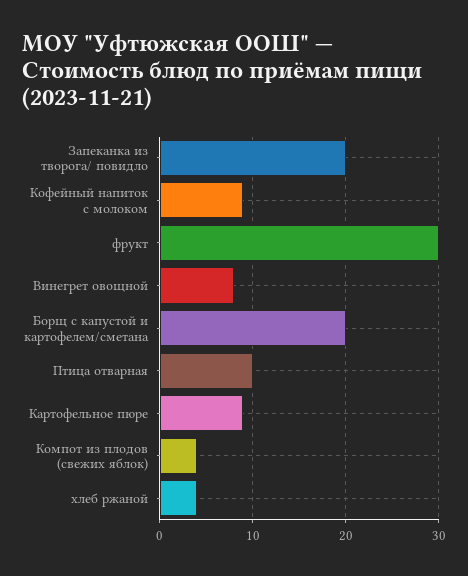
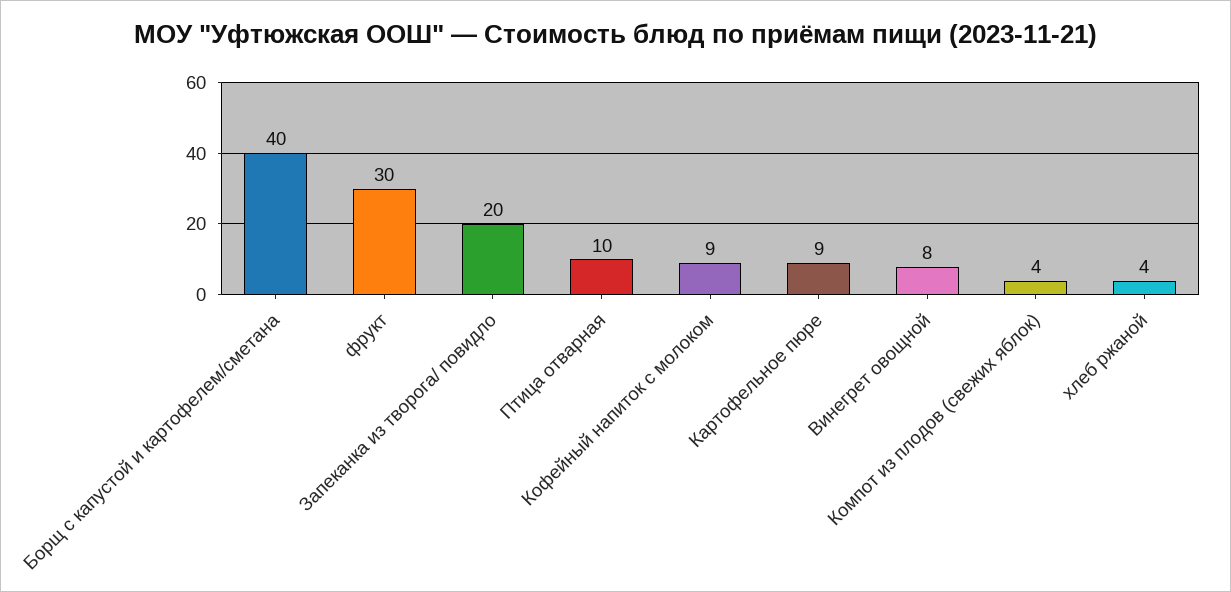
  {
    "Запеканка из творога/ повидло": 20,
    "Кофейный напиток с молоком": 9,
    "фрукт": 30,
    "Винегрет овощной": 8,
-   "Борщ с капустой и картофелем/сметана": 20,
+   "Борщ с капустой и картофелем/сметана": 40,
    "Птица отварная": 10,
    "Картофельное пюре": 9,
    "Компот из плодов (свежих яблок)": 4,
    "хлеб ржаной": 4
  }

